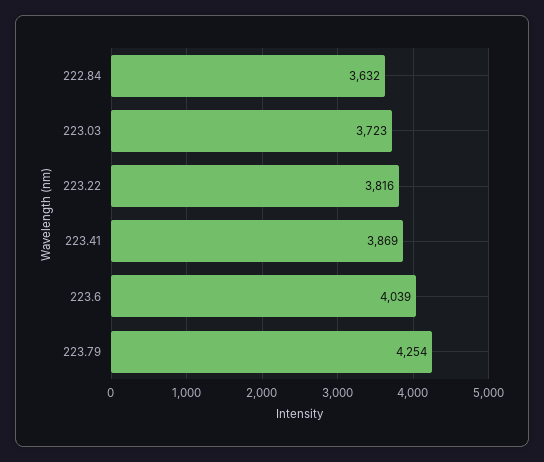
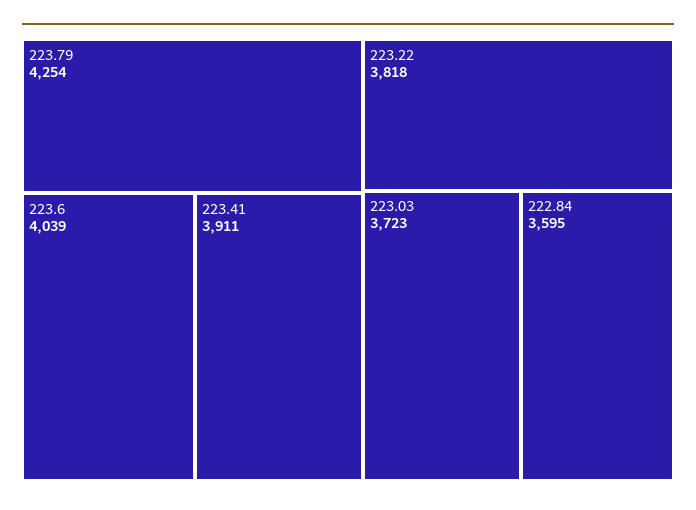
  {
-   "222.84": 3632,
+   "222.84": 3595,
    "223.03": 3723,
-   "223.22": 3816,
+   "223.22": 3818,
-   "223.41": 3869,
+   "223.41": 3911,
    "223.6": 4039,
    "223.79": 4254
  }

